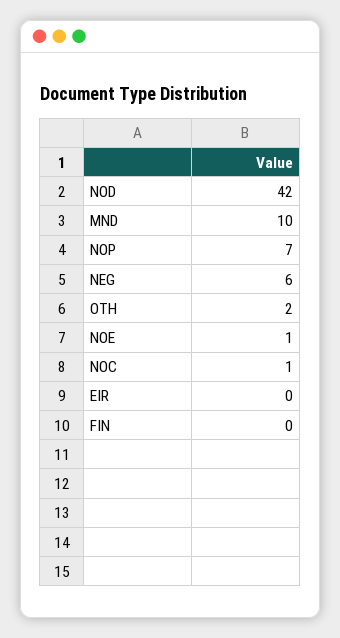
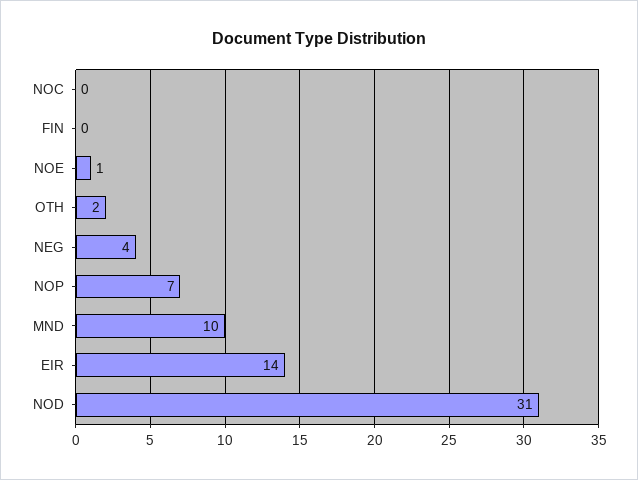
  {
-   "NOD": 42,
+   "NOD": 31,
    "MND": 10,
    "NOP": 7,
-   "NEG": 6,
+   "NEG": 4,
    "OTH": 2,
    "NOE": 1,
-   "NOC": 1,
+   "NOC": 0,
-   "EIR": 0,
+   "EIR": 14,
    "FIN": 0
  }

